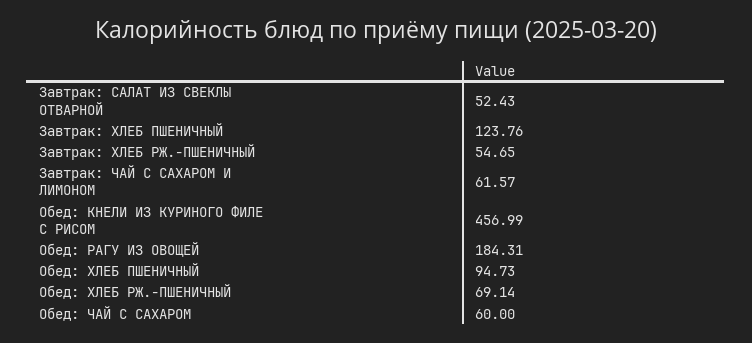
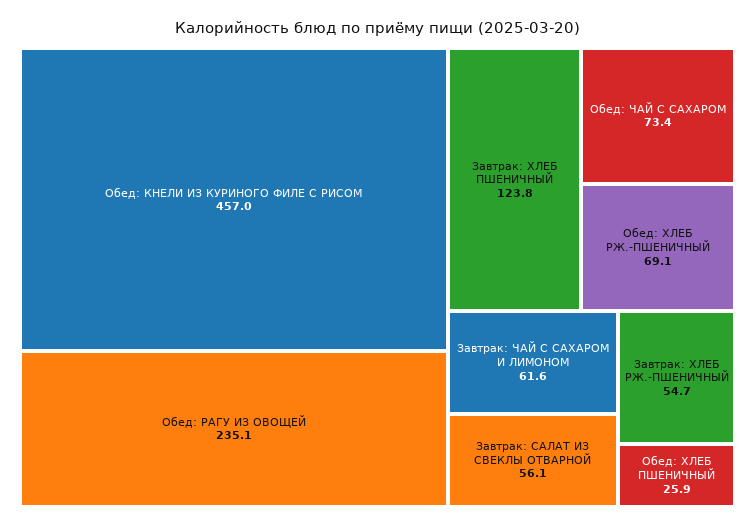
  {
-   "Завтрак: САЛАТ ИЗ СВЕКЛЫ ОТВАРНОЙ": 52.43,
+   "Завтрак: САЛАТ ИЗ СВЕКЛЫ ОТВАРНОЙ": 56.1,
    "Завтрак: ХЛЕБ ПШЕНИЧНЫЙ": 123.76,
    "Завтрак: ХЛЕБ РЖ.-ПШЕНИЧНЫЙ": 54.65,
    "Завтрак: ЧАЙ С САХАРОМ И ЛИМОНОМ": 61.57,
    "Обед: КНЕЛИ ИЗ КУРИНОГО ФИЛЕ С РИСОМ": 456.99,
-   "Обед: РАГУ ИЗ ОВОЩЕЙ": 184.31,
+   "Обед: РАГУ ИЗ ОВОЩЕЙ": 235.1,
-   "Обед: ХЛЕБ ПШЕНИЧНЫЙ": 94.73,
+   "Обед: ХЛЕБ ПШЕНИЧНЫЙ": 25.9,
    "Обед: ХЛЕБ РЖ.-ПШЕНИЧНЫЙ": 69.14,
-   "Обед: ЧАЙ С САХАРОМ": 60
+   "Обед: ЧАЙ С САХАРОМ": 73.4
  }

